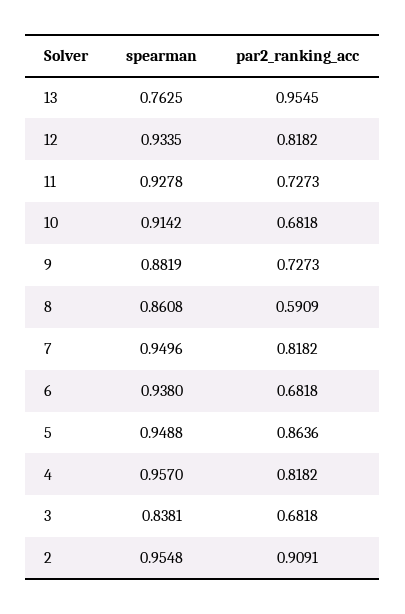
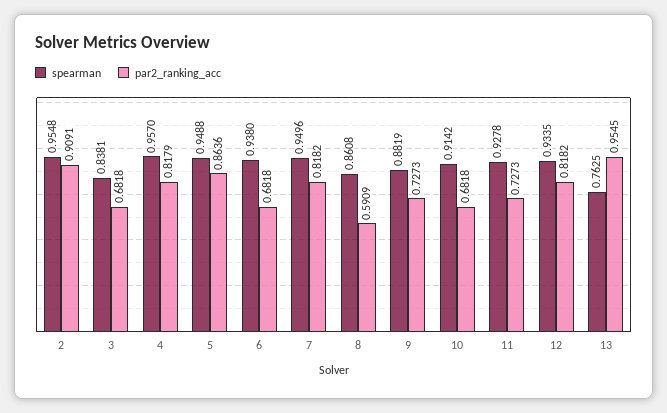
  {
    "spearman": {
      "13": 0.7625,
      "12": 0.9335,
      "11": 0.9278,
      "10": 0.9142,
      "9": 0.8819,
      "8": 0.8608,
      "7": 0.9496,
      "6": 0.938,
      "5": 0.9488,
      "4": 0.957,
      "3": 0.8381,
      "2": 0.9548
    },
    "par2_ranking_acc": {
      "13": 0.9545,
      "12": 0.8182,
      "11": 0.7273,
      "10": 0.6818,
      "9": 0.7273,
      "8": 0.5909,
      "7": 0.8182,
      "6": 0.6818,
      "5": 0.8636,
-     "4": 0.8182,
+     "4": 0.8179,
      "3": 0.6818,
      "2": 0.9091
    }
  }

